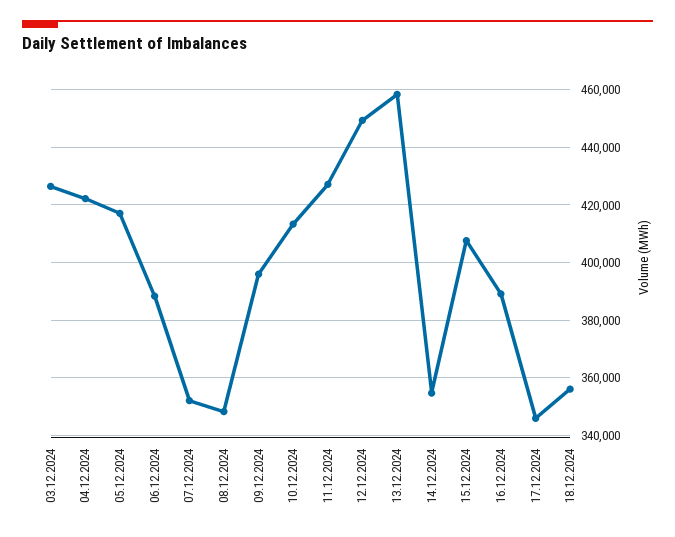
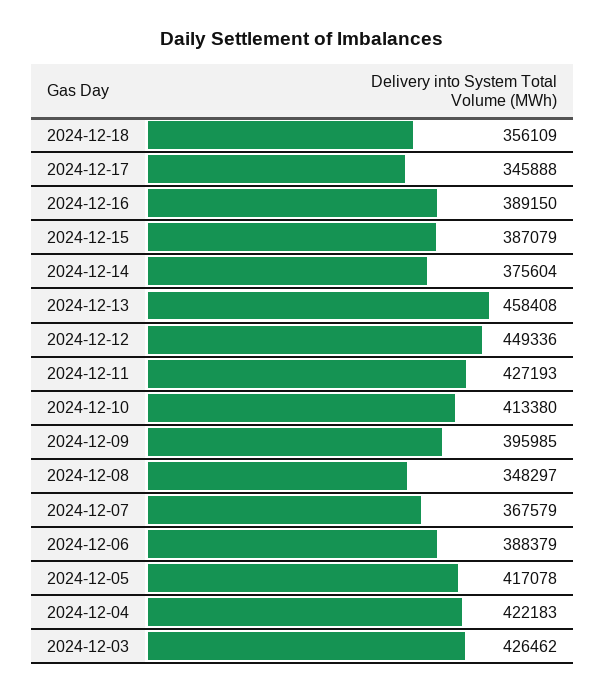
  {
    "03.12.2024": 426462,
    "04.12.2024": 422183,
    "05.12.2024": 417078,
    "06.12.2024": 388379,
-   "07.12.2024": 352500,
+   "07.12.2024": 367579,
    "08.12.2024": 348297,
    "09.12.2024": 395985,
    "10.12.2024": 413380,
    "11.12.2024": 427193,
    "12.12.2024": 449336,
    "13.12.2024": 458408,
-   "14.12.2024": 355000,
+   "14.12.2024": 375604,
-   "15.12.2024": 407500,
+   "15.12.2024": 387079,
    "16.12.2024": 389150,
    "17.12.2024": 345888,
    "18.12.2024": 356109
  }

